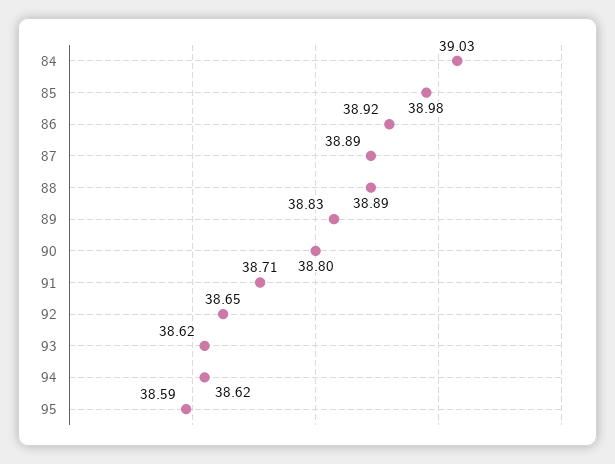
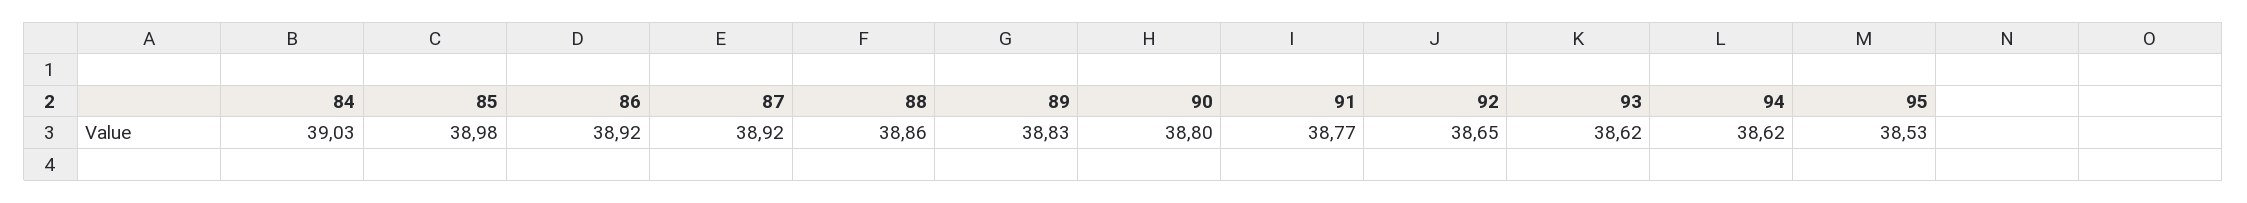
  {
    "84": 39.03,
    "85": 38.98,
    "86": 38.92,
-   "87": 38.89,
+   "87": 38.92,
-   "88": 38.89,
+   "88": 38.86,
    "89": 38.83,
    "90": 38.8,
-   "91": 38.71,
+   "91": 38.77,
    "92": 38.65,
    "93": 38.62,
    "94": 38.62,
-   "95": 38.59
+   "95": 38.53
  }

